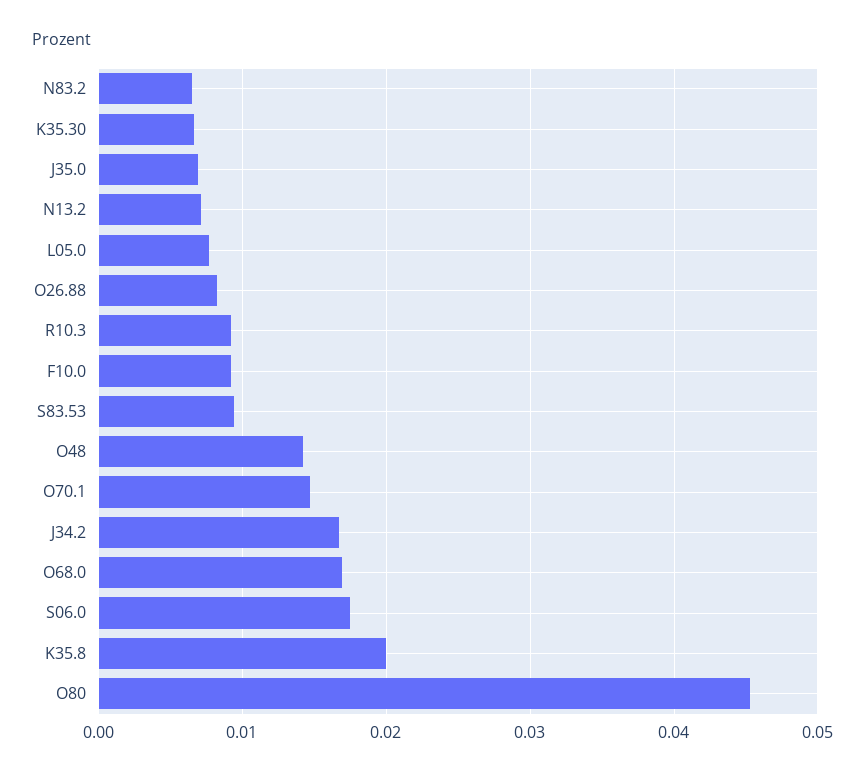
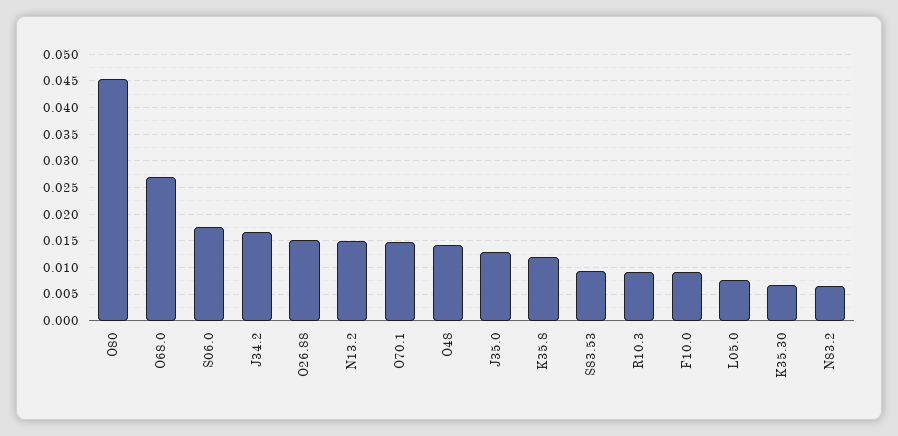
  {
    "N83.2": 0.007,
    "K35.30": 0.007,
-   "J35.0": 0.007,
+   "J35.0": 0.0125,
-   "N13.2": 0.007,
+   "N13.2": 0.015,
    "L05.0": 0.008,
-   "O26.88": 0.008,
+   "O26.88": 0.015,
    "R10.3": 0.009,
    "F10.0": 0.009,
    "S83.53": 0.009,
    "O48": 0.014,
    "O70.1": 0.015,
    "J34.2": 0.017,
-   "O68.0": 0.017,
+   "O68.0": 0.0275,
    "S06.0": 0.018,
-   "K35.8": 0.02,
+   "K35.8": 0.0125,
    "O80": 0.045
  }

